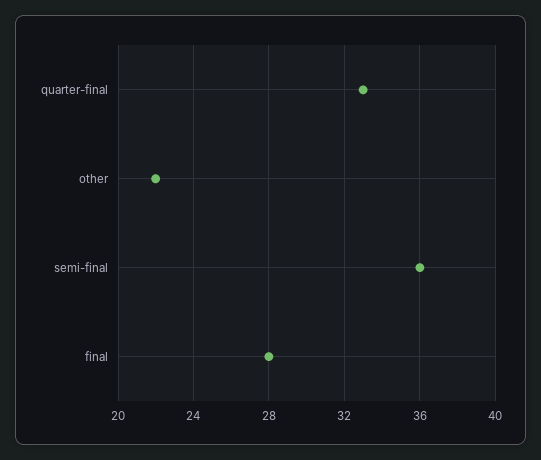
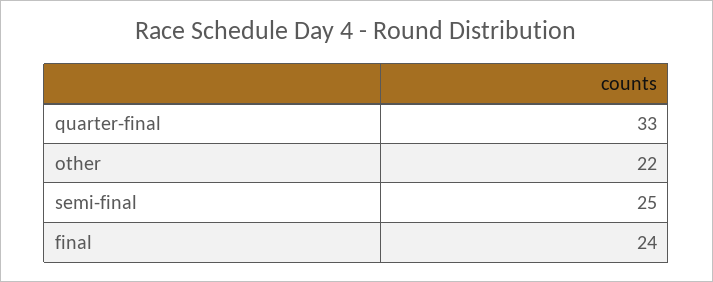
  {
    "quarter-final": 33,
    "other": 22,
-   "semi-final": 36,
+   "semi-final": 25,
-   "final": 28
+   "final": 24
  }

